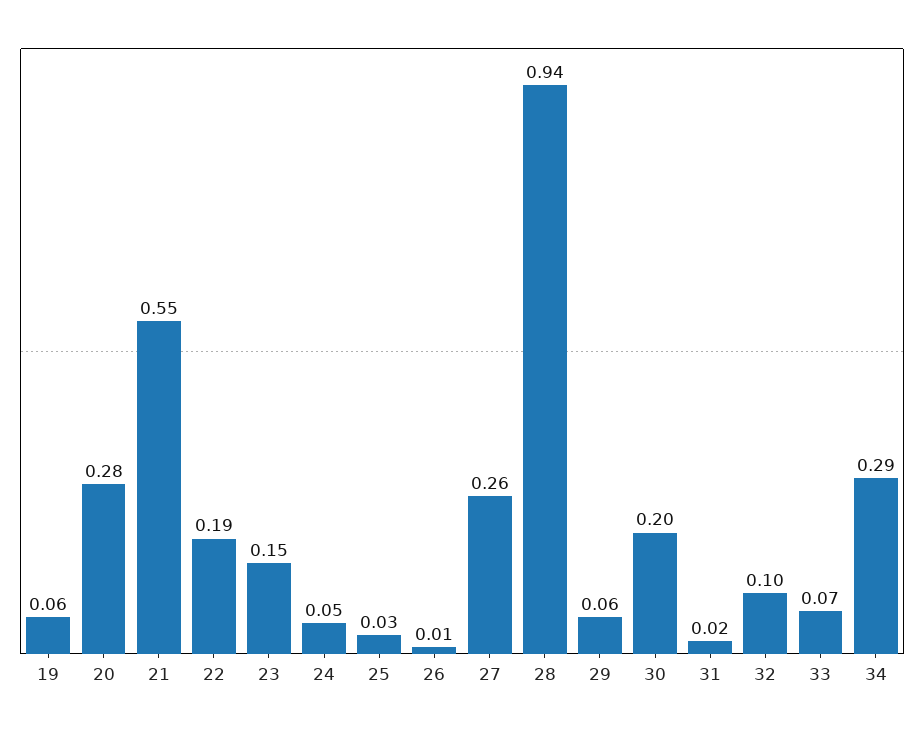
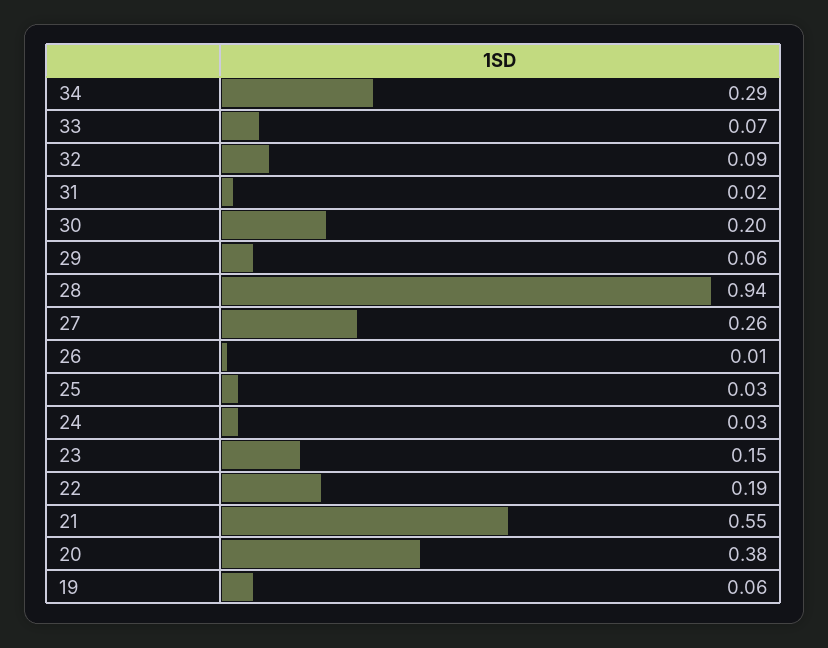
  {
    "19": 0.06,
-   "20": 0.28,
+   "20": 0.38,
    "21": 0.55,
    "22": 0.19,
    "23": 0.15,
-   "24": 0.05,
+   "24": 0.03,
    "25": 0.03,
    "26": 0.01,
    "27": 0.26,
    "28": 0.94,
    "29": 0.06,
    "30": 0.2,
    "31": 0.02,
-   "32": 0.1,
+   "32": 0.09,
    "33": 0.07,
    "34": 0.29
  }

